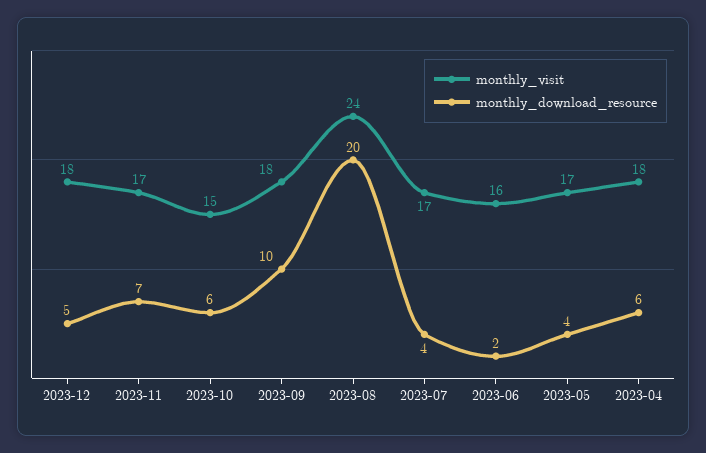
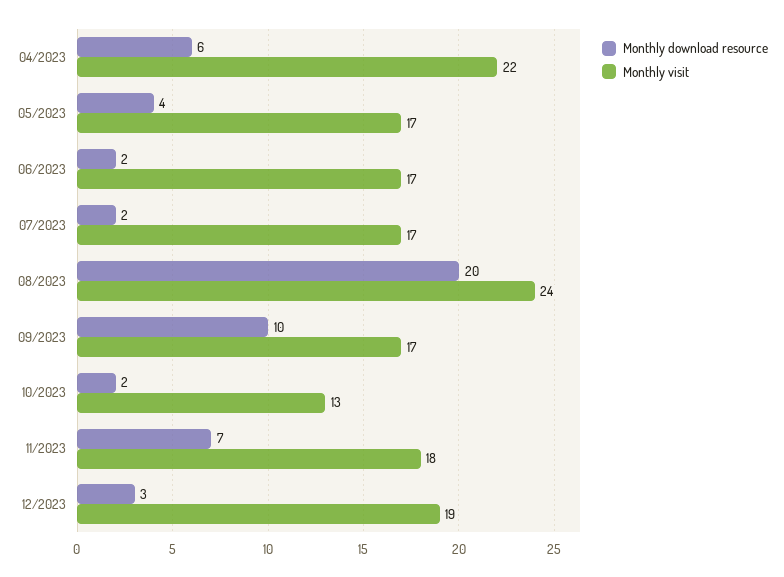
  {
    "monthly_visit": {
-     "2023-12": 18,
+     "2023-12": 19,
-     "2023-11": 17,
+     "2023-11": 18,
-     "2023-10": 15,
+     "2023-10": 13,
-     "2023-09": 18,
+     "2023-09": 17,
      "2023-08": 24,
      "2023-07": 17,
-     "2023-06": 16,
+     "2023-06": 17,
      "2023-05": 17,
-     "2023-04": 18
+     "2023-04": 22
    },
    "monthly_download_resource": {
-     "2023-12": 5,
+     "2023-12": 3,
      "2023-11": 7,
-     "2023-10": 6,
+     "2023-10": 2,
      "2023-09": 10,
      "2023-08": 20,
-     "2023-07": 4,
+     "2023-07": 2,
      "2023-06": 2,
      "2023-05": 4,
      "2023-04": 6
    }
  }

